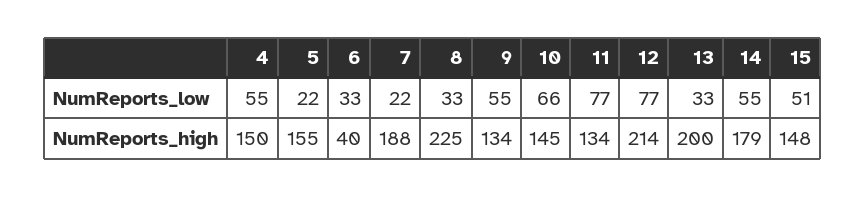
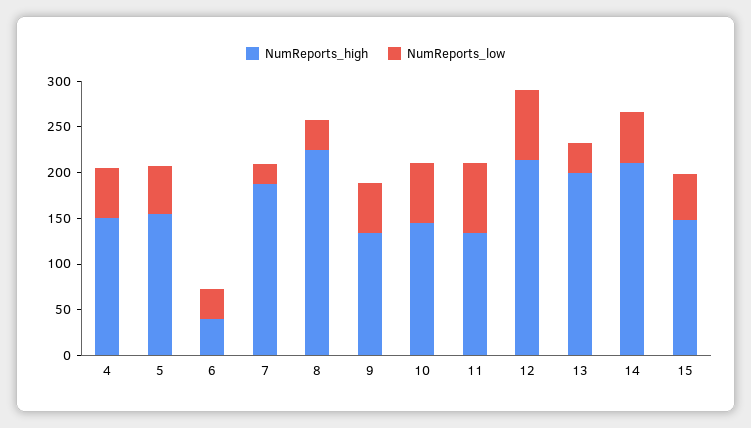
  {
    "NumReports_low": {
      "4": 55,
-     "5": 22,
+     "5": 50,
      "6": 33,
      "7": 22,
      "8": 33,
      "9": 55,
      "10": 66,
      "11": 77,
      "12": 77,
      "13": 33,
      "14": 55,
      "15": 51
    },
    "NumReports_high": {
      "4": 150,
      "5": 155,
      "6": 40,
      "7": 188,
      "8": 225,
      "9": 134,
      "10": 145,
      "11": 134,
      "12": 214,
      "13": 200,
-     "14": 179,
+     "14": 210,
      "15": 148
    }
  }

